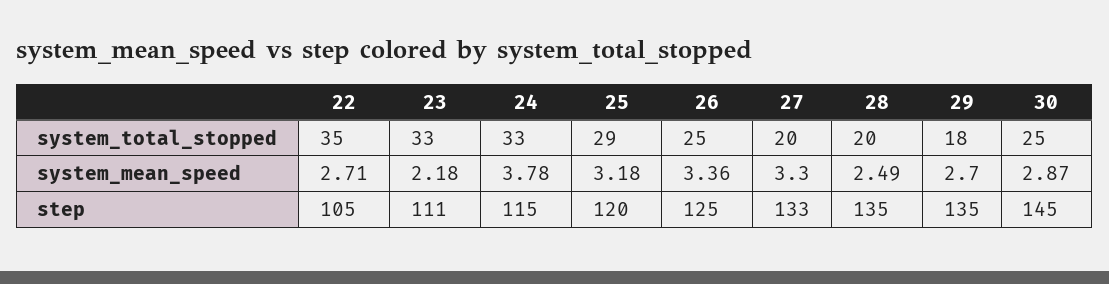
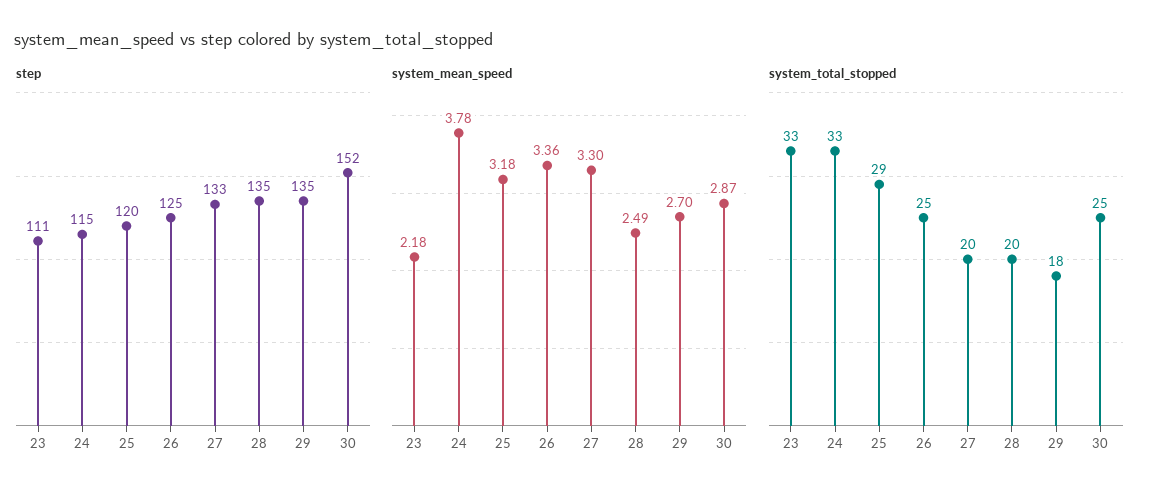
  {
    "system_total_stopped": {
-     "22": 35,
      "23": 33,
      "24": 33,
      "25": 29,
      "26": 25,
      "27": 20,
      "28": 20,
      "29": 18,
      "30": 25
    },
    "system_mean_speed": {
-     "22": 2.71,
      "23": 2.18,
      "24": 3.78,
      "25": 3.18,
      "26": 3.36,
      "27": 3.3,
      "28": 2.49,
      "29": 2.7,
      "30": 2.87
    },
    "step": {
-     "22": 105,
      "23": 111,
      "24": 115,
      "25": 120,
      "26": 125,
      "27": 133,
      "28": 135,
      "29": 135,
-     "30": 145
+     "30": 152
    }
  }

